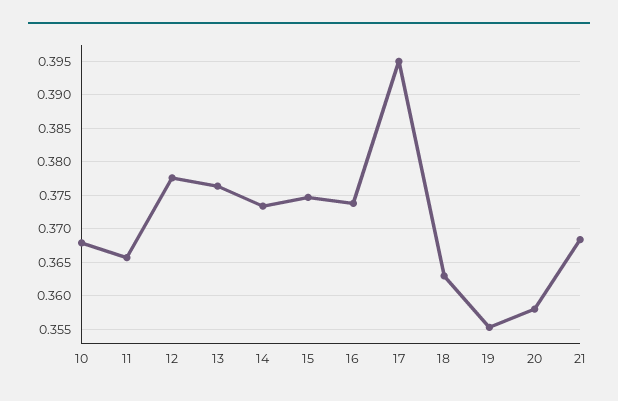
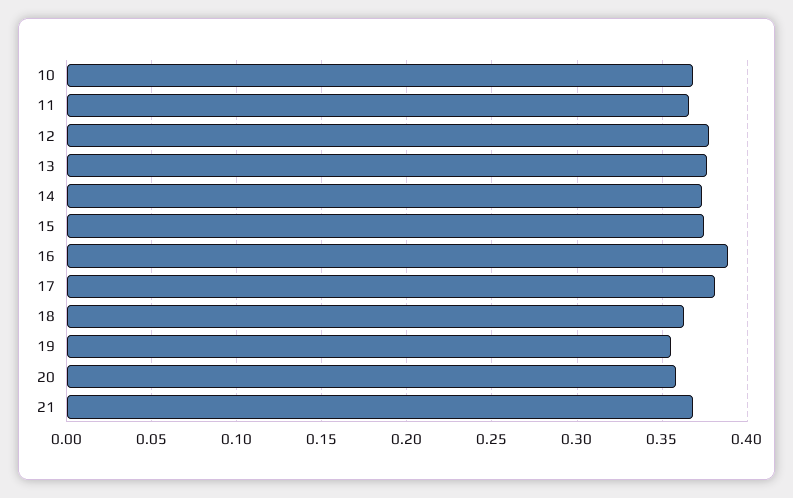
  {
    "10": 0.368,
    "11": 0.366,
    "12": 0.378,
    "13": 0.376,
    "14": 0.373,
    "15": 0.375,
-   "16": 0.374,
+   "16": 0.39,
-   "17": 0.395,
+   "17": 0.38,
    "18": 0.363,
    "19": 0.355,
    "20": 0.358,
    "21": 0.368
  }

